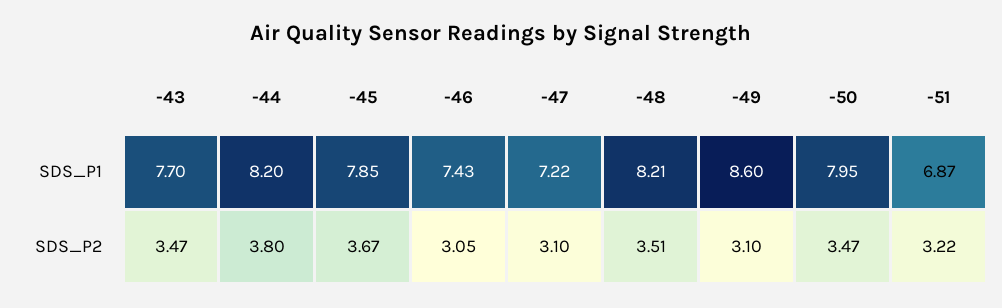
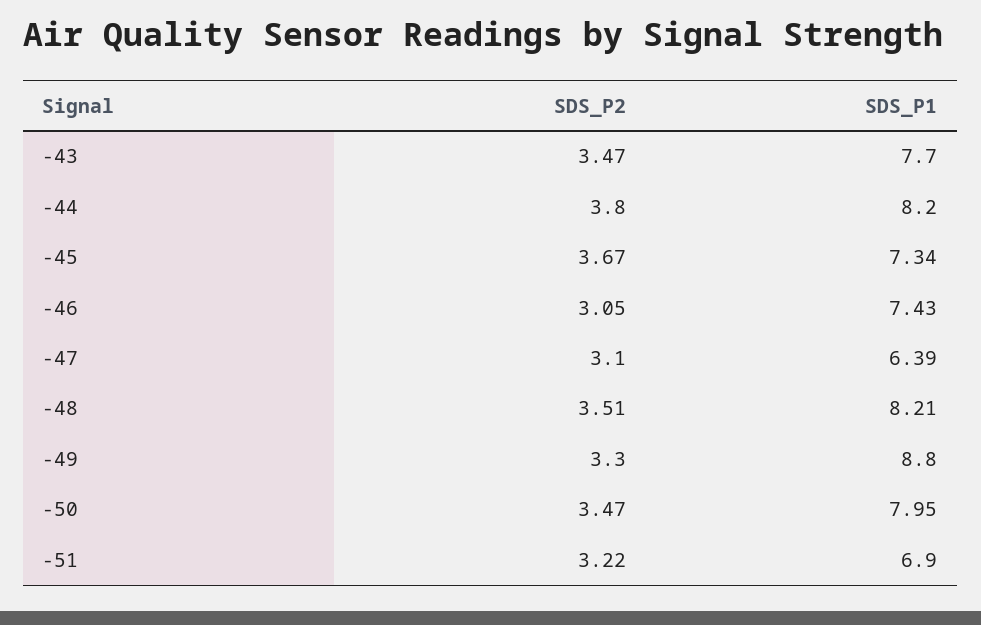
  {
    "-43": {
      "SDS_P1": 7.7,
      "SDS_P2": 3.47
    },
    "-44": {
      "SDS_P1": 8.2,
      "SDS_P2": 3.8
    },
    "-45": {
-     "SDS_P1": 7.85,
+     "SDS_P1": 7.34,
      "SDS_P2": 3.67
    },
    "-46": {
      "SDS_P1": 7.43,
      "SDS_P2": 3.05
    },
    "-47": {
-     "SDS_P1": 7.22,
+     "SDS_P1": 6.39,
      "SDS_P2": 3.1
    },
    "-48": {
      "SDS_P1": 8.21,
      "SDS_P2": 3.51
    },
    "-49": {
-     "SDS_P1": 8.6,
+     "SDS_P1": 8.8,
-     "SDS_P2": 3.1
+     "SDS_P2": 3.3
    },
    "-50": {
      "SDS_P1": 7.95,
      "SDS_P2": 3.47
    },
    "-51": {
-     "SDS_P1": 6.87,
+     "SDS_P1": 6.9,
      "SDS_P2": 3.22
    }
  }

